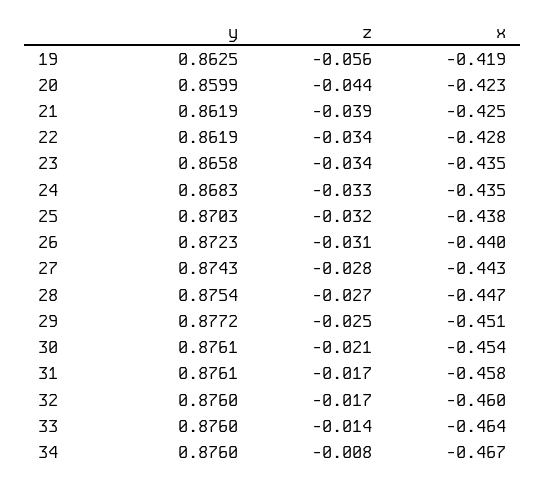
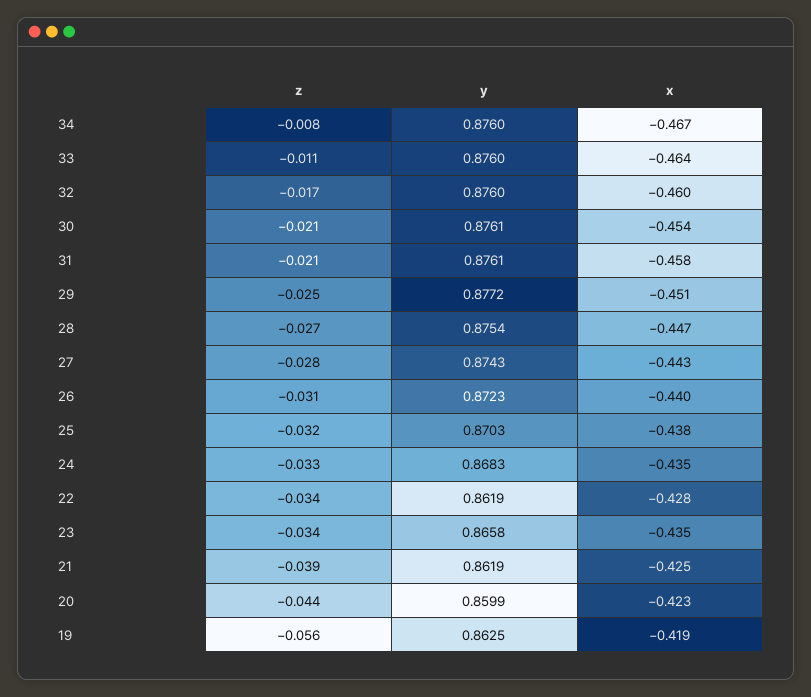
  {
    "y": {
      "19": 0.8625,
      "20": 0.8599,
      "21": 0.8619,
      "22": 0.8619,
      "23": 0.8658,
      "24": 0.8683,
      "25": 0.8703,
      "26": 0.8723,
      "27": 0.8743,
      "28": 0.8754,
      "29": 0.8772,
      "30": 0.8761,
      "31": 0.8761,
      "32": 0.876,
      "33": 0.876,
      "34": 0.876
    },
    "z": {
      "19": -0.056,
      "20": -0.044,
      "21": -0.039,
      "22": -0.034,
      "23": -0.034,
      "24": -0.033,
      "25": -0.032,
      "26": -0.031,
      "27": -0.028,
      "28": -0.027,
      "29": -0.025,
      "30": -0.021,
-     "31": -0.017,
+     "31": -0.021,
      "32": -0.017,
-     "33": -0.014,
+     "33": -0.011,
      "34": -0.008
    },
    "x": {
      "19": -0.419,
      "20": -0.423,
      "21": -0.425,
      "22": -0.428,
      "23": -0.435,
      "24": -0.435,
      "25": -0.438,
      "26": -0.44,
      "27": -0.443,
      "28": -0.447,
      "29": -0.451,
      "30": -0.454,
      "31": -0.458,
      "32": -0.46,
      "33": -0.464,
      "34": -0.467
    }
  }

